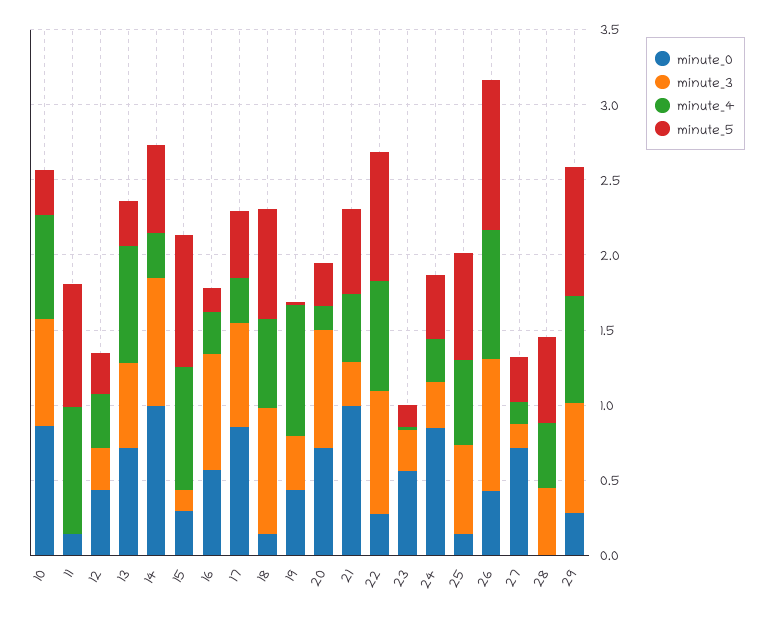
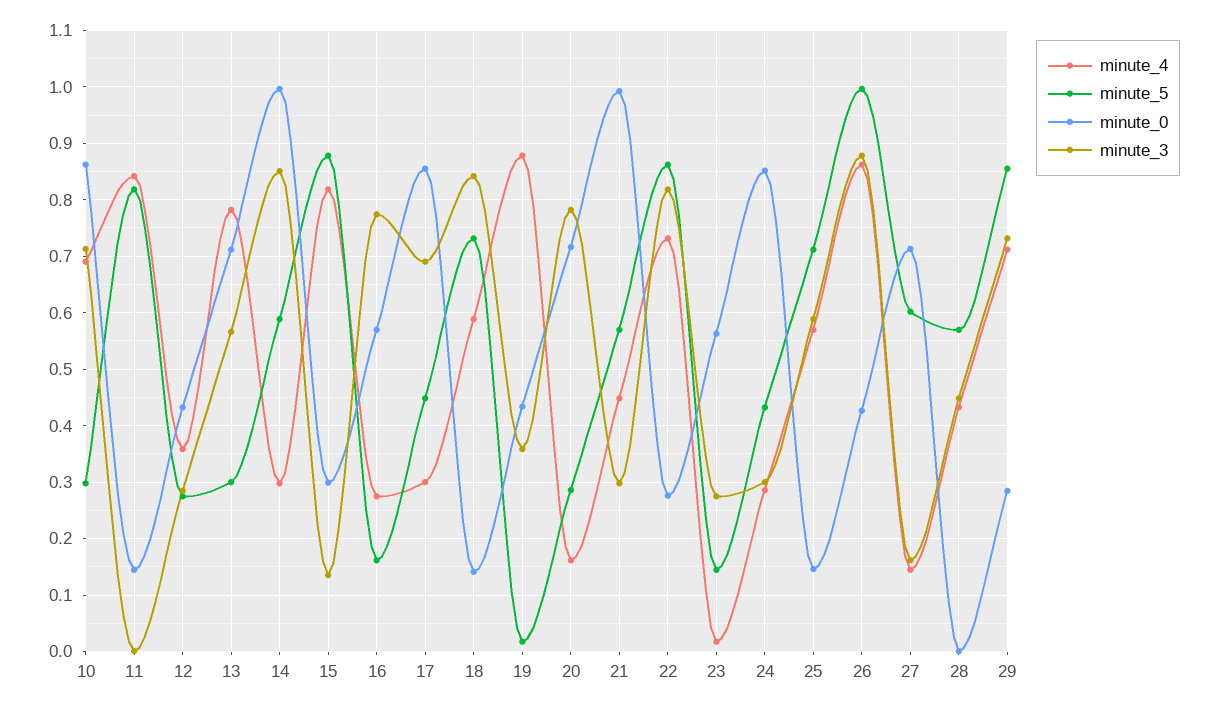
  {
    "minute_0": {
      "10": 0.86,
      "11": 0.14,
      "12": 0.44,
      "13": 0.72,
      "14": 1,
      "15": 0.3,
      "16": 0.56,
      "17": 0.86,
      "18": 0.14,
      "19": 0.44,
      "20": 0.72,
      "21": 1,
      "22": 0.28,
      "23": 0.56,
      "24": 0.86,
      "25": 0.14,
      "26": 0.42,
      "27": 0.72,
      "28": 0,
      "29": 0.28
    },
    "minute_3": {
      "10": 0.72,
      "11": 0,
      "12": 0.28,
      "13": 0.56,
      "14": 0.86,
      "15": 0.14,
      "16": 0.78,
      "17": 0.7,
      "18": 0.84,
      "19": 0.36,
      "20": 0.78,
      "21": 0.3,
      "22": 0.82,
      "23": 0.28,
      "24": 0.3,
      "25": 0.58,
      "26": 0.88,
      "27": 0.16,
      "28": 0.44,
      "29": 0.74
    },
    "minute_4": {
      "10": 0.7,
      "11": 0.84,
      "12": 0.36,
      "13": 0.78,
      "14": 0.3,
      "15": 0.82,
      "16": 0.28,
      "17": 0.3,
      "18": 0.58,
      "19": 0.88,
      "20": 0.16,
      "21": 0.44,
      "22": 0.74,
      "23": 0.02,
      "24": 0.28,
      "25": 0.56,
      "26": 0.86,
      "27": 0.14,
      "28": 0.44,
      "29": 0.72
    },
    "minute_5": {
      "10": 0.3,
      "11": 0.82,
      "12": 0.28,
      "13": 0.3,
      "14": 0.58,
      "15": 0.88,
      "16": 0.16,
      "17": 0.44,
      "18": 0.74,
      "19": 0.02,
      "20": 0.28,
      "21": 0.56,
      "22": 0.86,
      "23": 0.14,
      "24": 0.44,
      "25": 0.72,
      "26": 1,
-     "27": 0.3,
+     "27": 0.6,
      "28": 0.56,
      "29": 0.86
    }
  }

